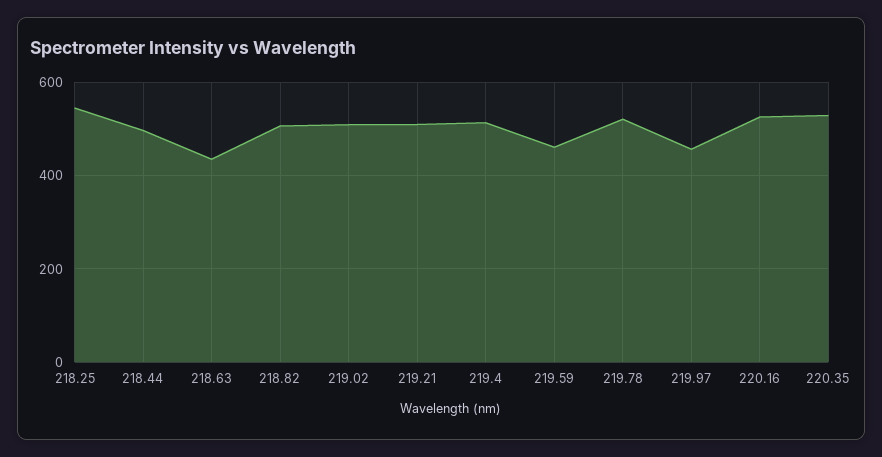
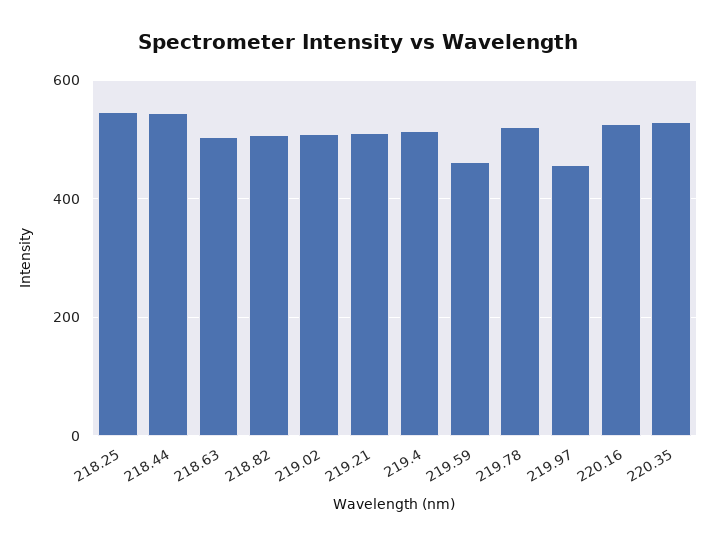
  {
    "218.25": 540,
-   "218.44": 500,
+   "218.44": 540,
-   "218.63": 440,
+   "218.63": 500,
    "218.82": 500,
    "219.02": 500,
    "219.21": 520,
    "219.4": 520,
    "219.59": 460,
    "219.78": 520,
    "219.97": 460,
    "220.16": 520,
    "220.35": 520
  }

